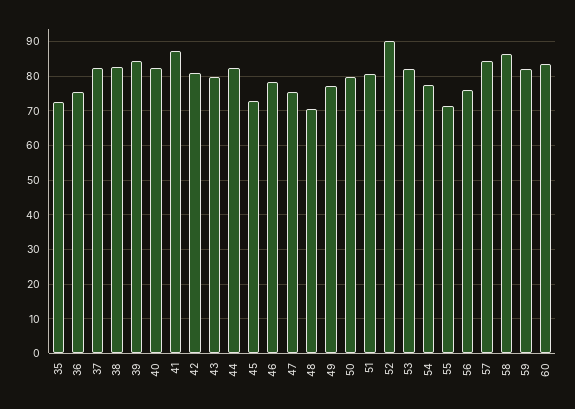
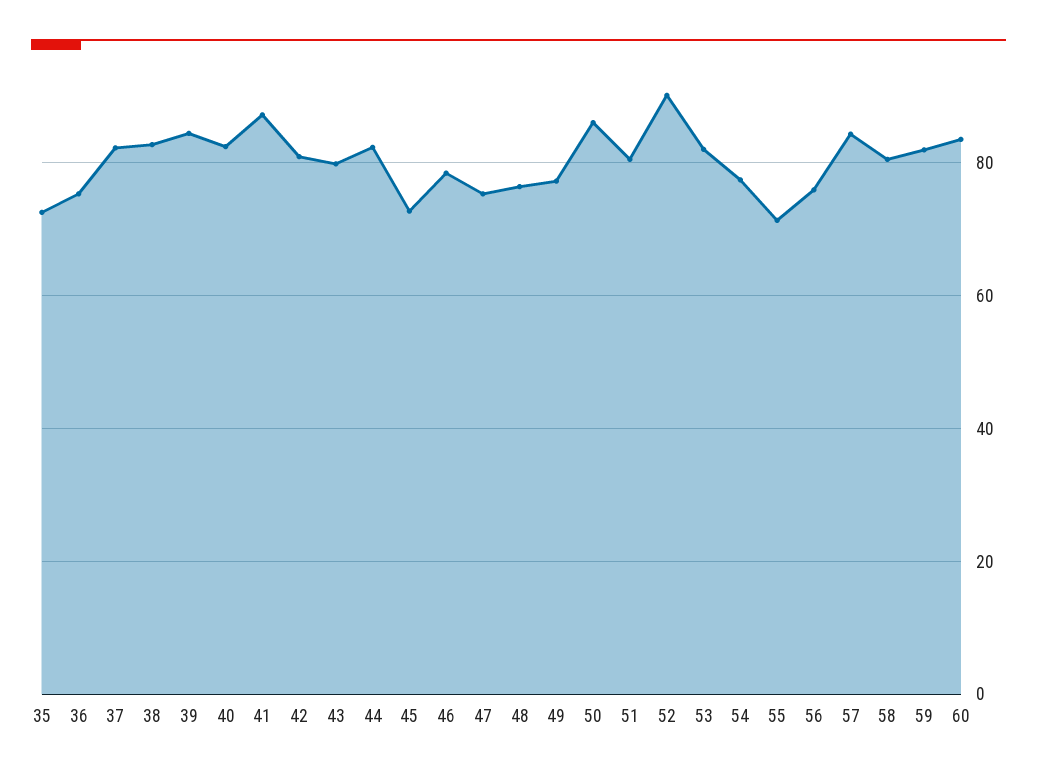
  {
    "35": 72,
    "36": 76,
    "37": 82,
    "38": 82,
    "39": 84,
    "40": 82,
    "41": 88,
    "42": 80,
    "43": 80,
    "44": 82,
    "45": 72,
    "46": 78,
    "47": 76,
-   "48": 70,
+   "48": 76,
    "49": 78,
-   "50": 80,
+   "50": 86,
    "51": 80,
    "52": 90,
    "53": 82,
    "54": 78,
    "55": 72,
    "56": 76,
    "57": 84,
-   "58": 86,
+   "58": 80,
    "59": 82,
    "60": 84
  }

